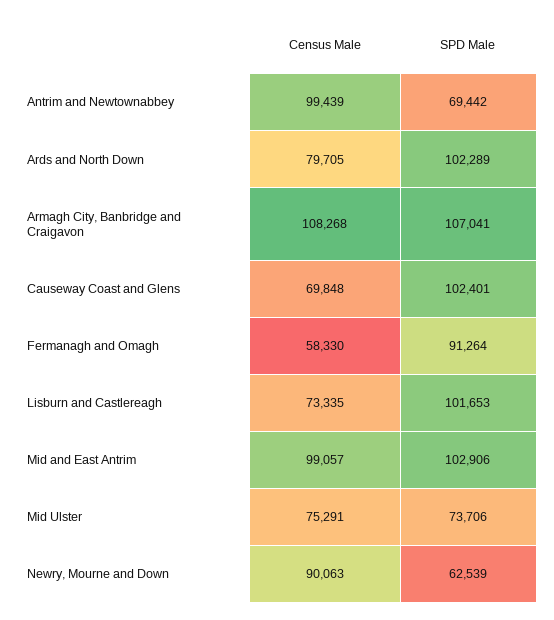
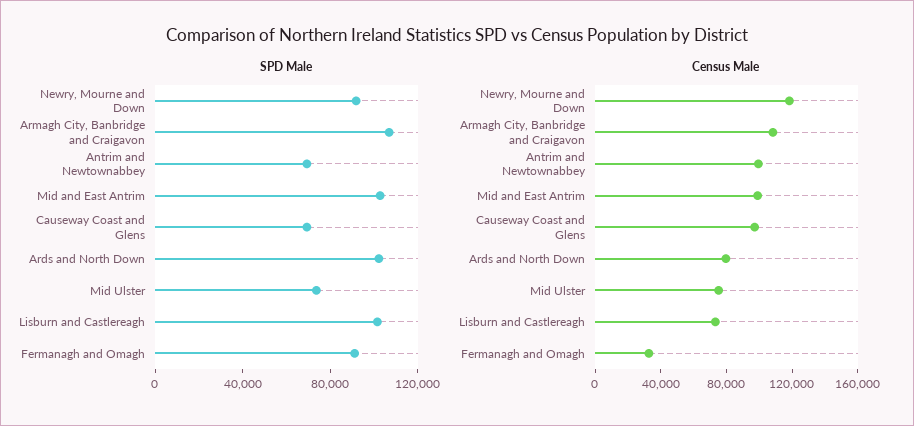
  {
    "Census Male": {
      "Antrim and Newtownabbey": 99439,
      "Ards and North Down": 79705,
      "Armagh City, Banbridge and Craigavon": 108268,
-     "Causeway Coast and Glens": 69848,
+     "Causeway Coast and Glens": 100000,
-     "Fermanagh and Omagh": 58330,
+     "Fermanagh and Omagh": 30000,
      "Lisburn and Castlereagh": 73335,
      "Mid and East Antrim": 99057,
      "Mid Ulster": 75291,
-     "Newry, Mourne and Down": 90063
+     "Newry, Mourne and Down": 120000
    },
    "SPD Male": {
      "Antrim and Newtownabbey": 69442,
      "Ards and North Down": 102289,
      "Armagh City, Banbridge and Craigavon": 107041,
-     "Causeway Coast and Glens": 102401,
+     "Causeway Coast and Glens": 70000,
      "Fermanagh and Omagh": 91264,
      "Lisburn and Castlereagh": 101653,
      "Mid and East Antrim": 102906,
      "Mid Ulster": 73706,
-     "Newry, Mourne and Down": 62539
+     "Newry, Mourne and Down": 90000
    }
  }

